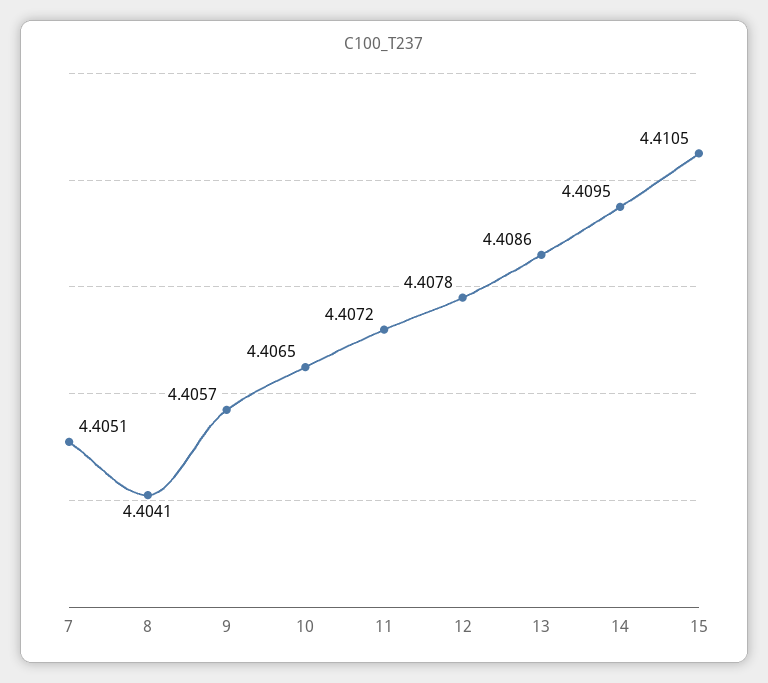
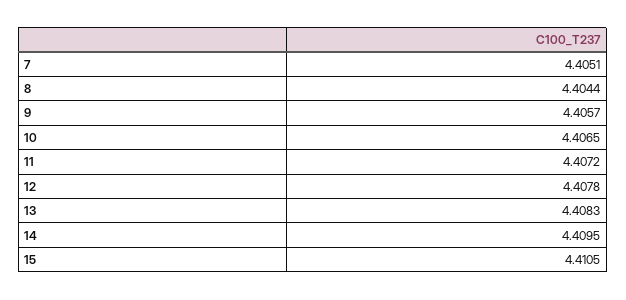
  {
    "7": 4.4051,
-   "8": 4.4041,
+   "8": 4.4044,
    "9": 4.4057,
    "10": 4.4065,
    "11": 4.4072,
    "12": 4.4078,
-   "13": 4.4086,
+   "13": 4.4083,
    "14": 4.4095,
    "15": 4.4105
  }

